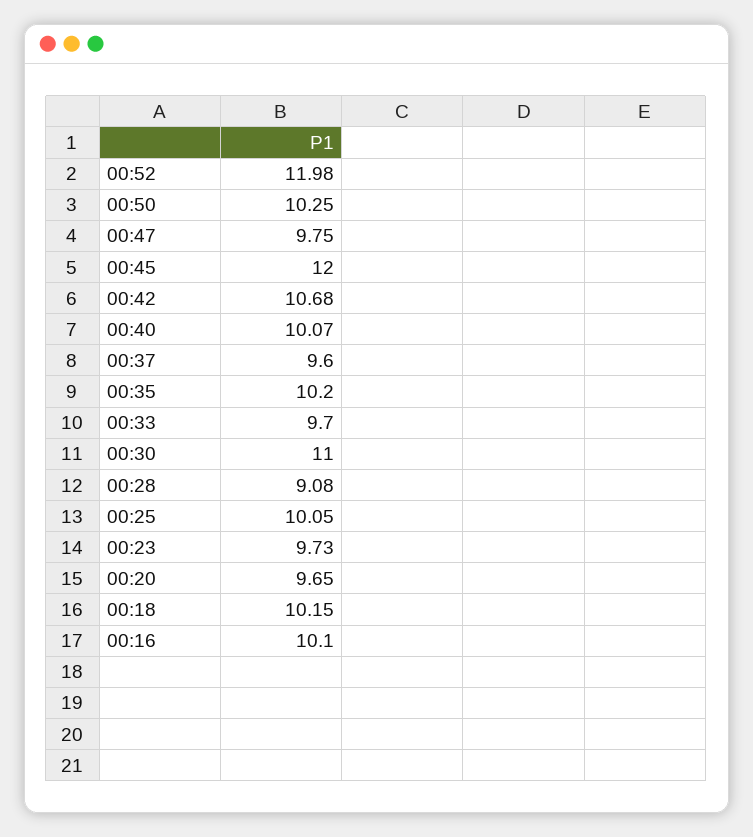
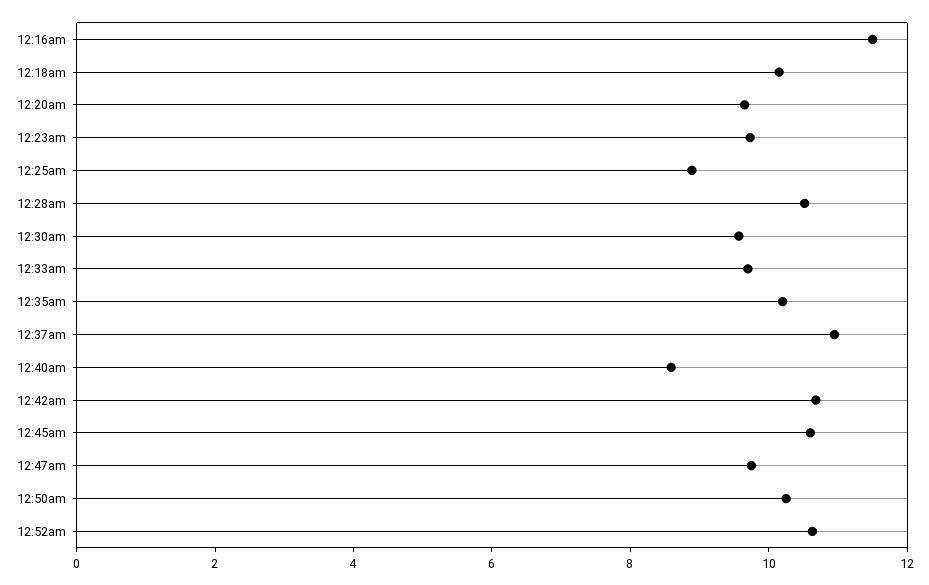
  {
-   "00:52": 11.98,
+   "00:52": 10.5,
    "00:50": 10.25,
    "00:47": 9.75,
-   "00:45": 12,
+   "00:45": 10.5,
    "00:42": 10.68,
-   "00:40": 10.07,
+   "00:40": 8.5,
-   "00:37": 9.6,
+   "00:37": 11,
    "00:35": 10.2,
    "00:33": 9.7,
-   "00:30": 11,
+   "00:30": 9.5,
-   "00:28": 9.08,
+   "00:28": 10.5,
-   "00:25": 10.05,
+   "00:25": 9,
    "00:23": 9.73,
    "00:20": 9.65,
    "00:18": 10.15,
-   "00:16": 10.1
+   "00:16": 11.5
  }

